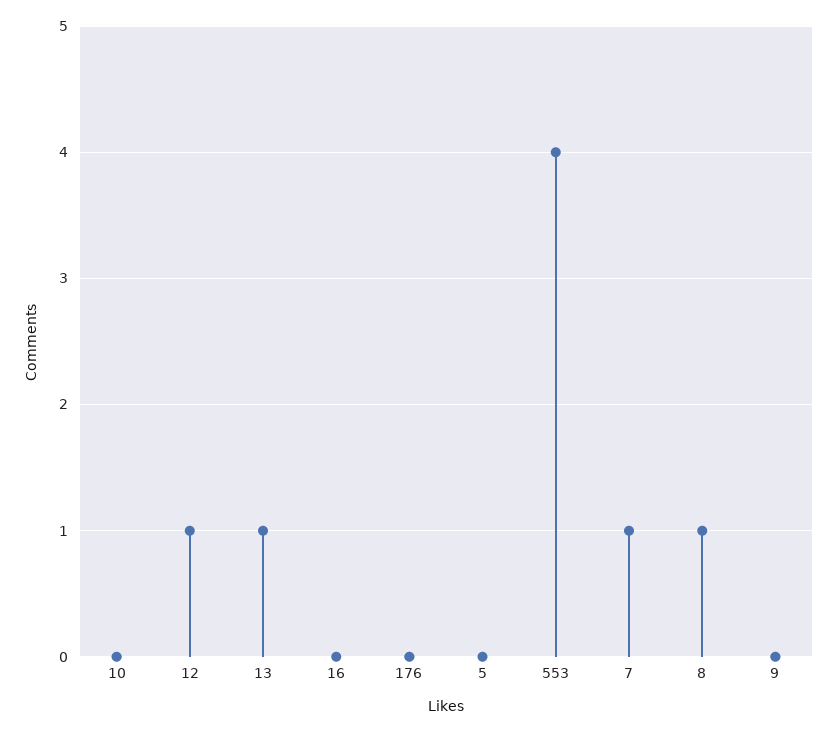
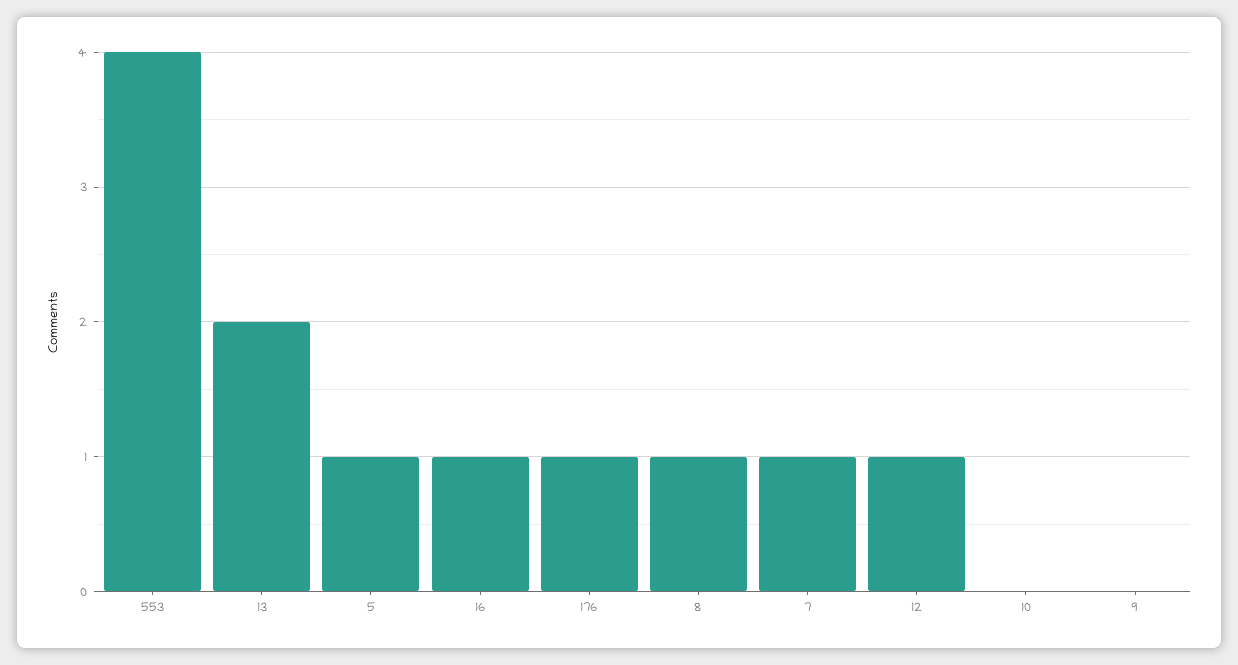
  {
    "10": 0,
    "12": 1,
-   "13": 1,
+   "13": 2,
-   "16": 0,
+   "16": 1,
-   "176": 0,
+   "176": 1,
-   "5": 0,
+   "5": 1,
    "553": 4,
    "7": 1,
    "8": 1,
    "9": 0
  }

